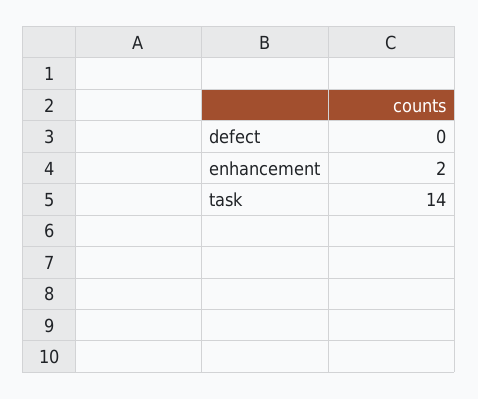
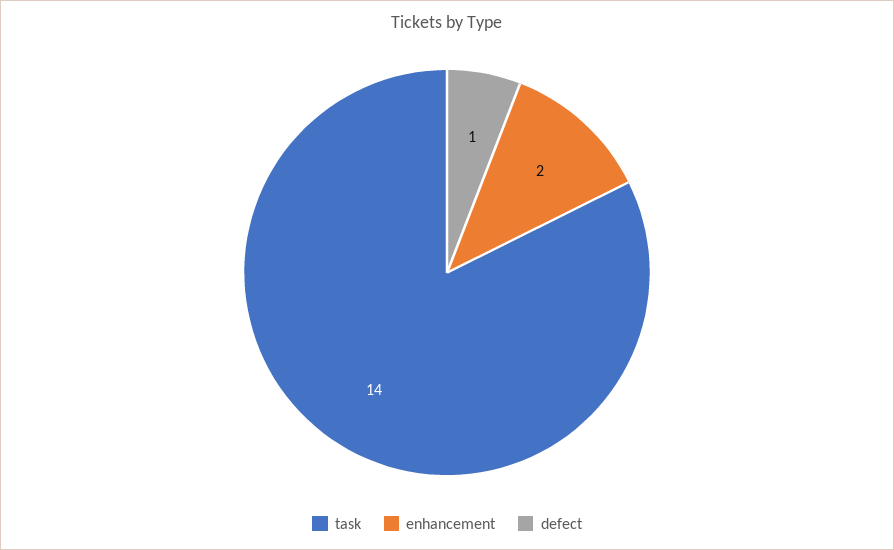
  {
-   "defect": 0,
+   "defect": 1,
    "enhancement": 2,
    "task": 14
  }

